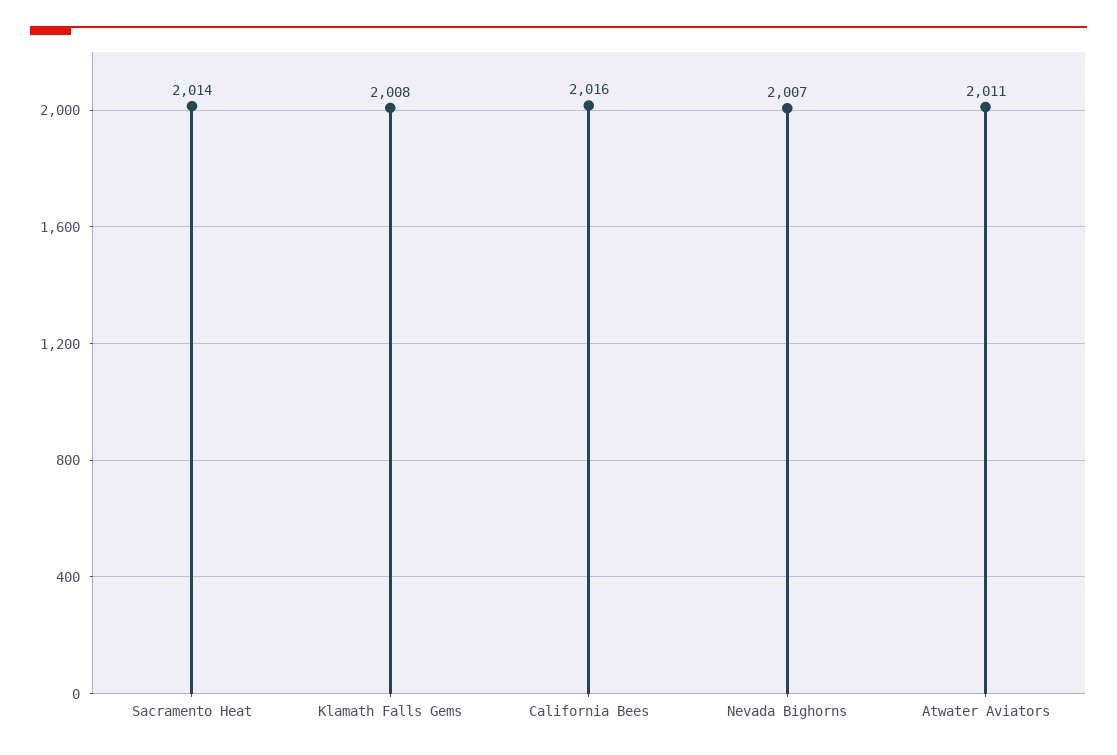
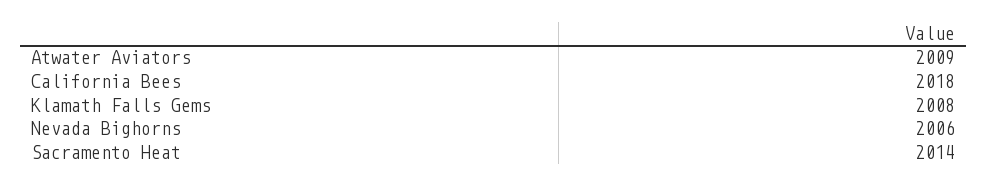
  {
    "Sacramento Heat": 2014,
    "Klamath Falls Gems": 2008,
-   "California Bees": 2016,
+   "California Bees": 2018,
-   "Nevada Bighorns": 2007,
+   "Nevada Bighorns": 2006,
-   "Atwater Aviators": 2011
+   "Atwater Aviators": 2009
  }

